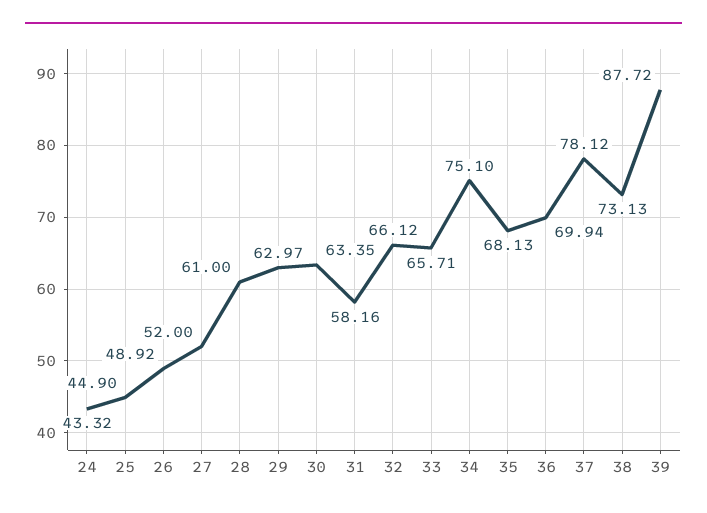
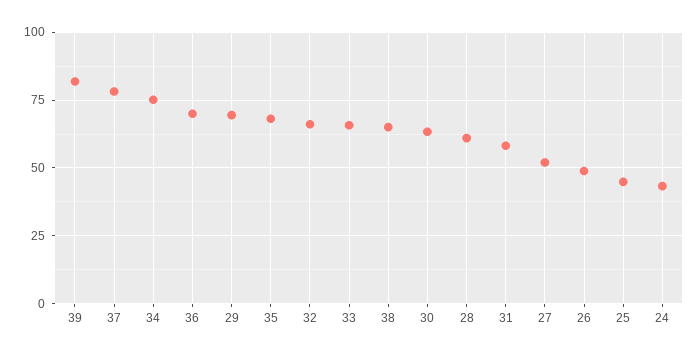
  {
    "24": 43.32,
    "25": 44.9,
    "26": 48.92,
    "27": 52,
    "28": 61,
-   "29": 62.97,
+   "29": 70,
    "30": 63.35,
    "31": 58.16,
    "32": 66.12,
    "33": 65.71,
    "34": 75.1,
    "35": 68.13,
    "36": 69.94,
    "37": 78.12,
-   "38": 73.13,
+   "38": 65,
-   "39": 87.72
+   "39": 82.5
  }

